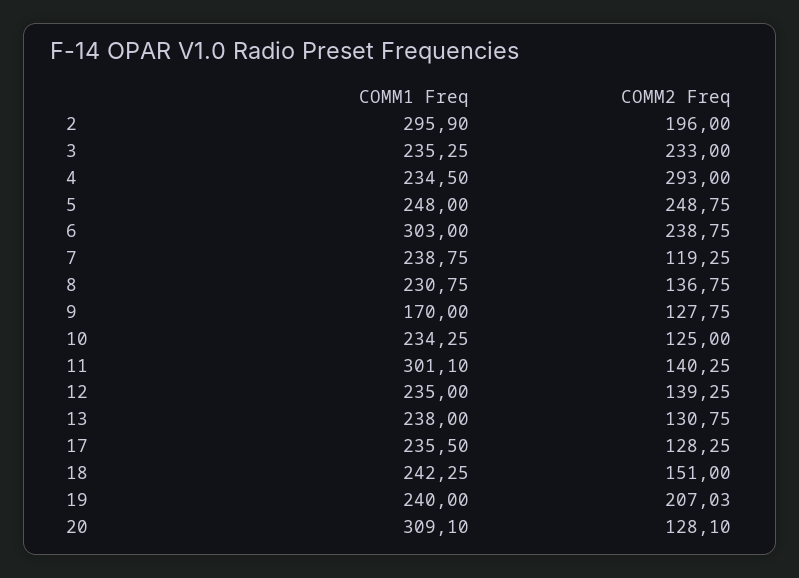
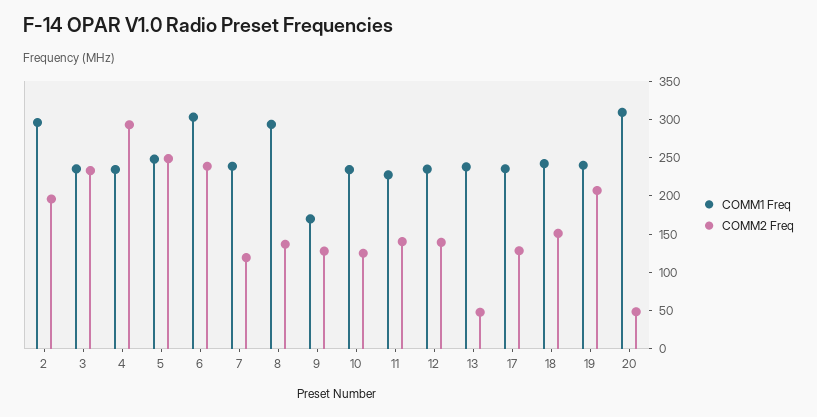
  {
    "COMM1 Freq": {
      "2": 295.9,
      "3": 235.25,
      "4": 234.5,
      "5": 248,
      "6": 303,
      "7": 238.75,
-     "8": 230.75,
+     "8": 300,
      "9": 170,
      "10": 234.25,
-     "11": 301.1,
+     "11": 225,
      "12": 235,
      "13": 238,
      "17": 235.5,
      "18": 242.25,
      "19": 240,
      "20": 309.1
    },
    "COMM2 Freq": {
      "2": 196,
      "3": 233,
      "4": 293,
      "5": 248.75,
      "6": 238.75,
      "7": 119.25,
      "8": 136.75,
      "9": 127.75,
      "10": 125,
      "11": 140.25,
      "12": 139.25,
-     "13": 130.75,
+     "13": 50,
      "17": 128.25,
      "18": 151,
      "19": 207.03,
-     "20": 128.1
+     "20": 50
    }
  }

